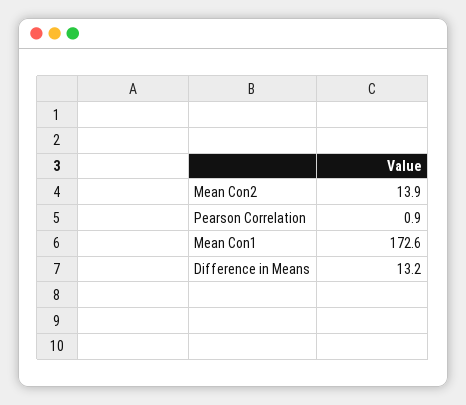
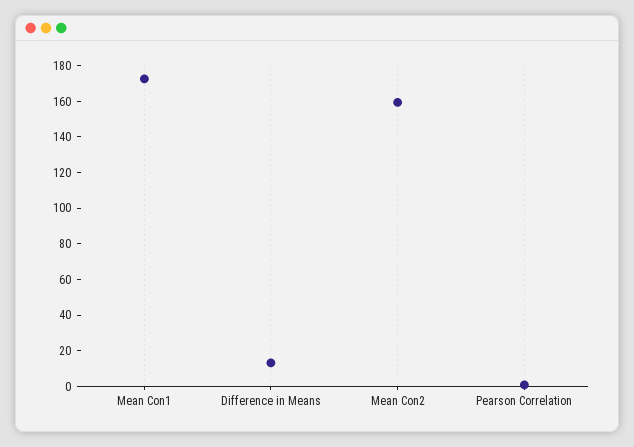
  {
-   "Mean Con2": 13.9,
+   "Mean Con2": 160,
    "Pearson Correlation": 0.9,
    "Mean Con1": 172.6,
    "Difference in Means": 13.2
  }

